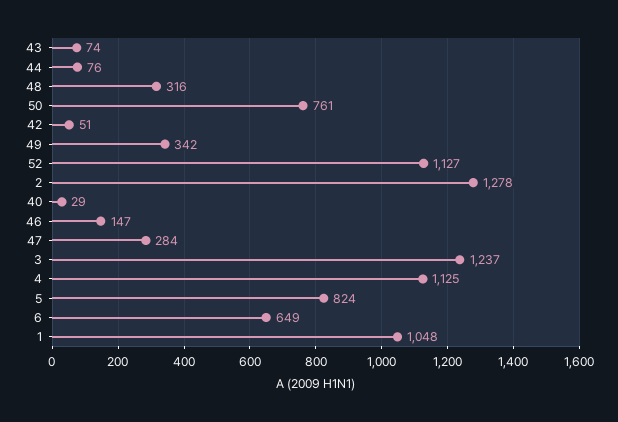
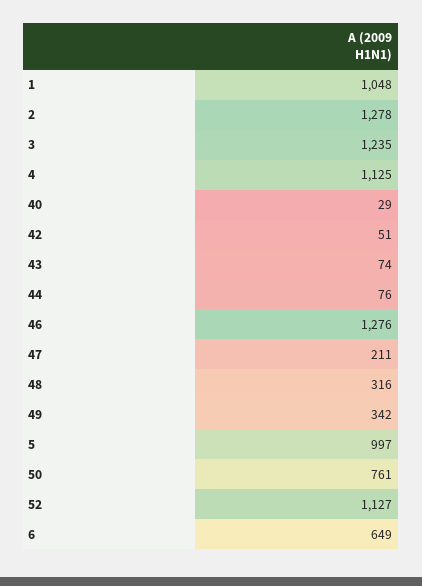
  {
    "43": 74,
    "44": 76,
    "48": 316,
    "50": 761,
    "42": 51,
    "49": 342,
    "52": 1127,
    "2": 1278,
    "40": 29,
-   "46": 147,
+   "46": 1276,
-   "47": 284,
+   "47": 211,
-   "3": 1237,
+   "3": 1235,
    "4": 1125,
-   "5": 824,
+   "5": 997,
    "6": 649,
    "1": 1048
  }

